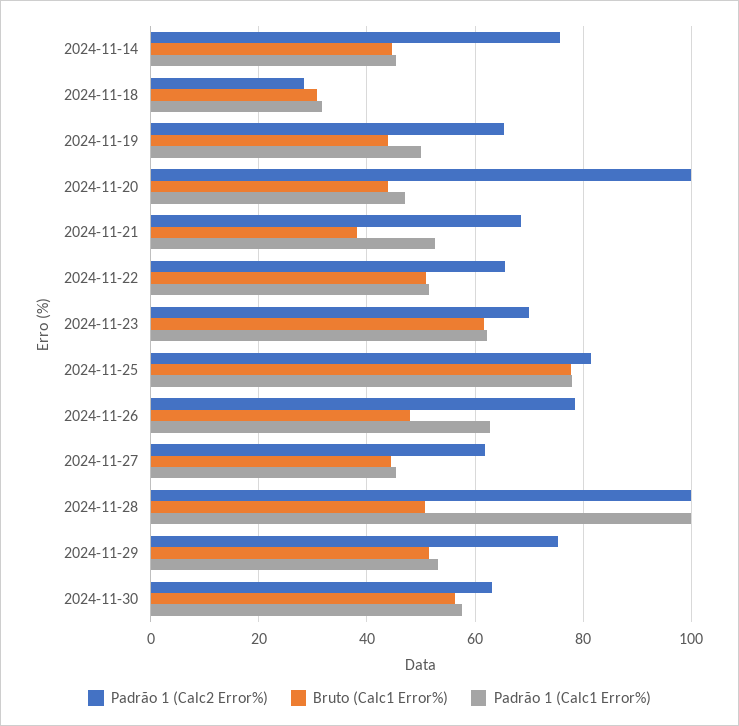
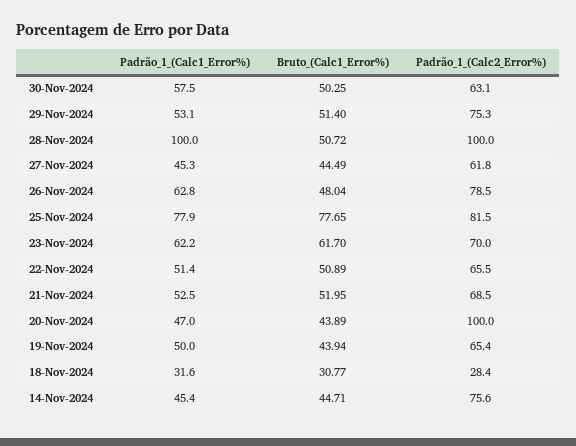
  {
    "Padrão 1 (Calc2 Error%)": {
      "2024-11-14": 75.6,
      "2024-11-18": 28.4,
      "2024-11-19": 65.4,
      "2024-11-20": 100,
      "2024-11-21": 68.5,
      "2024-11-22": 65.5,
      "2024-11-23": 70,
      "2024-11-25": 81.5,
      "2024-11-26": 78.5,
      "2024-11-27": 61.8,
      "2024-11-28": 100,
      "2024-11-29": 75.3,
      "2024-11-30": 63.1
    },
    "Bruto (Calc1 Error%)": {
      "2024-11-14": 44.71,
      "2024-11-18": 30.77,
      "2024-11-19": 43.94,
      "2024-11-20": 43.89,
-     "2024-11-21": 38,
+     "2024-11-21": 51.95,
      "2024-11-22": 50.89,
      "2024-11-23": 61.7,
      "2024-11-25": 77.65,
      "2024-11-26": 48.04,
      "2024-11-27": 44.49,
      "2024-11-28": 50.72,
      "2024-11-29": 51.4,
-     "2024-11-30": 56
+     "2024-11-30": 50.25
    },
    "Padrão 1 (Calc1 Error%)": {
      "2024-11-14": 45.4,
      "2024-11-18": 31.6,
      "2024-11-19": 50,
      "2024-11-20": 47,
      "2024-11-21": 52.5,
      "2024-11-22": 51.4,
      "2024-11-23": 62.2,
      "2024-11-25": 77.9,
      "2024-11-26": 62.8,
      "2024-11-27": 45.3,
      "2024-11-28": 100,
      "2024-11-29": 53.1,
      "2024-11-30": 57.5
    }
  }

